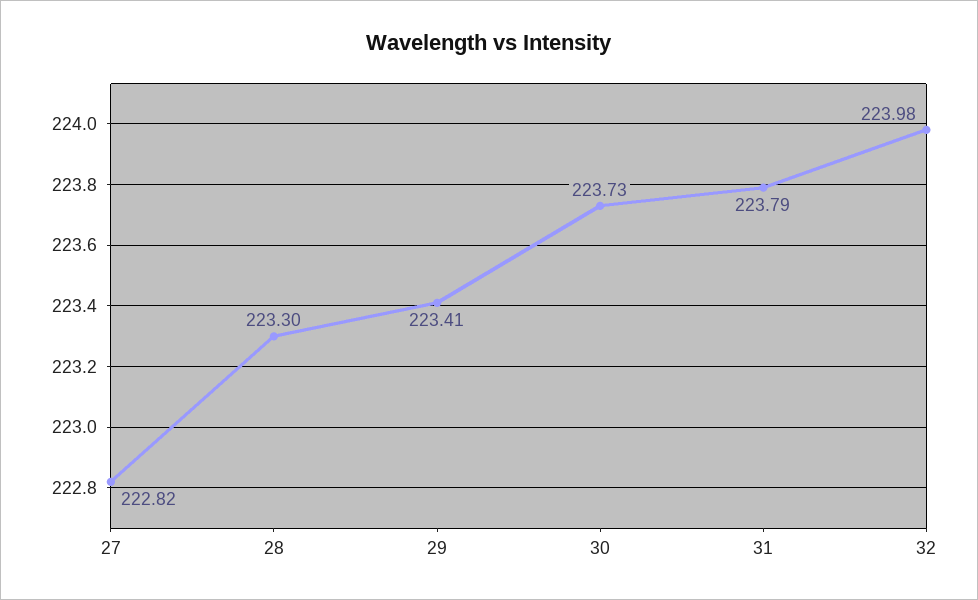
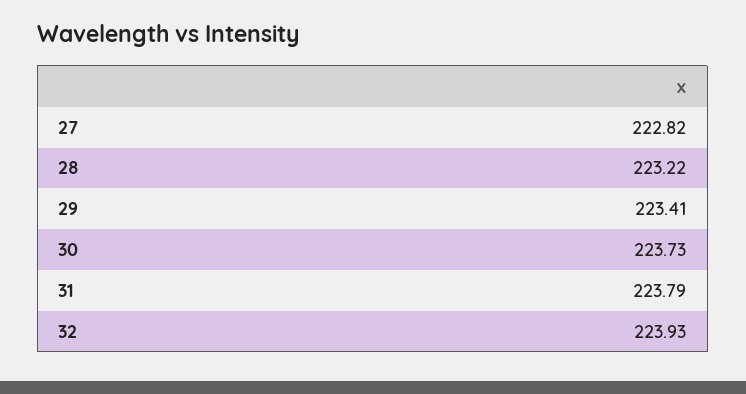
  {
    "27": 222.82,
-   "28": 223.3,
+   "28": 223.22,
    "29": 223.41,
    "30": 223.73,
    "31": 223.79,
-   "32": 223.98
+   "32": 223.93
  }

